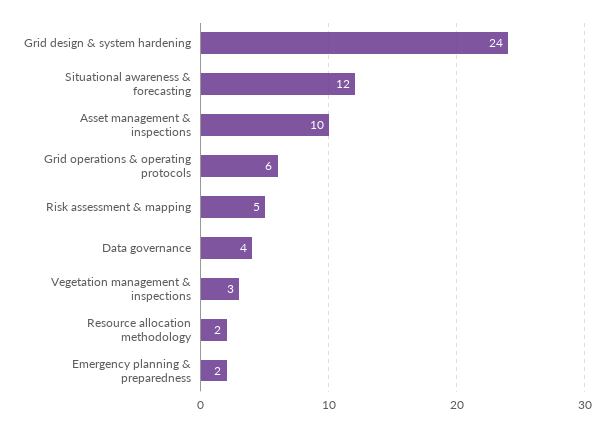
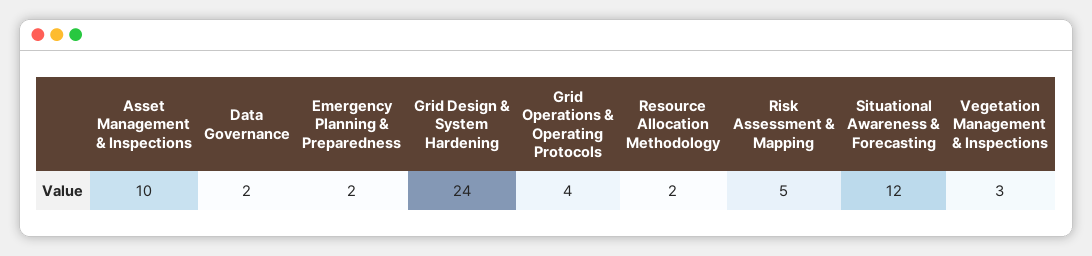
  {
    "Grid design & system hardening": 24,
    "Situational awareness & forecasting": 12,
    "Asset management & inspections": 10,
-   "Grid operations & operating protocols": 6,
+   "Grid operations & operating protocols": 4,
    "Risk assessment & mapping": 5,
-   "Data governance": 4,
+   "Data governance": 2,
    "Vegetation management & inspections": 3,
    "Resource allocation methodology": 2,
    "Emergency planning & preparedness": 2
  }

